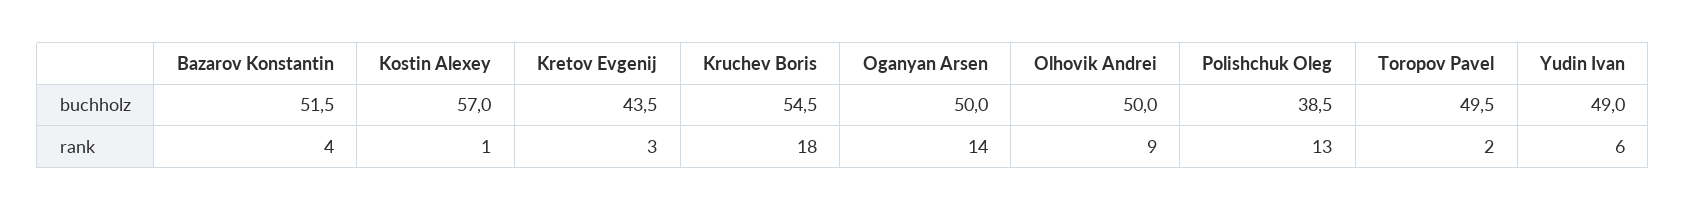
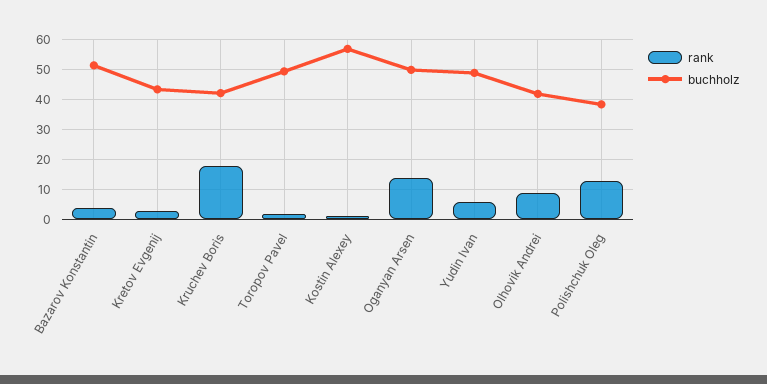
  {
    "buchholz": {
      "Bazarov Konstantin": 51.5,
      "Kostin Alexey": 57,
      "Kretov Evgenij": 43.5,
-     "Kruchev Boris": 54.5,
+     "Kruchev Boris": 42.5,
      "Oganyan Arsen": 50,
-     "Olhovik Andrei": 50,
+     "Olhovik Andrei": 42.5,
      "Polishchuk Oleg": 38.5,
      "Toropov Pavel": 49.5,
      "Yudin Ivan": 49
    },
    "rank": {
      "Bazarov Konstantin": 4,
      "Kostin Alexey": 1,
      "Kretov Evgenij": 3,
      "Kruchev Boris": 18,
      "Oganyan Arsen": 14,
      "Olhovik Andrei": 9,
      "Polishchuk Oleg": 13,
      "Toropov Pavel": 2,
      "Yudin Ivan": 6
    }
  }

